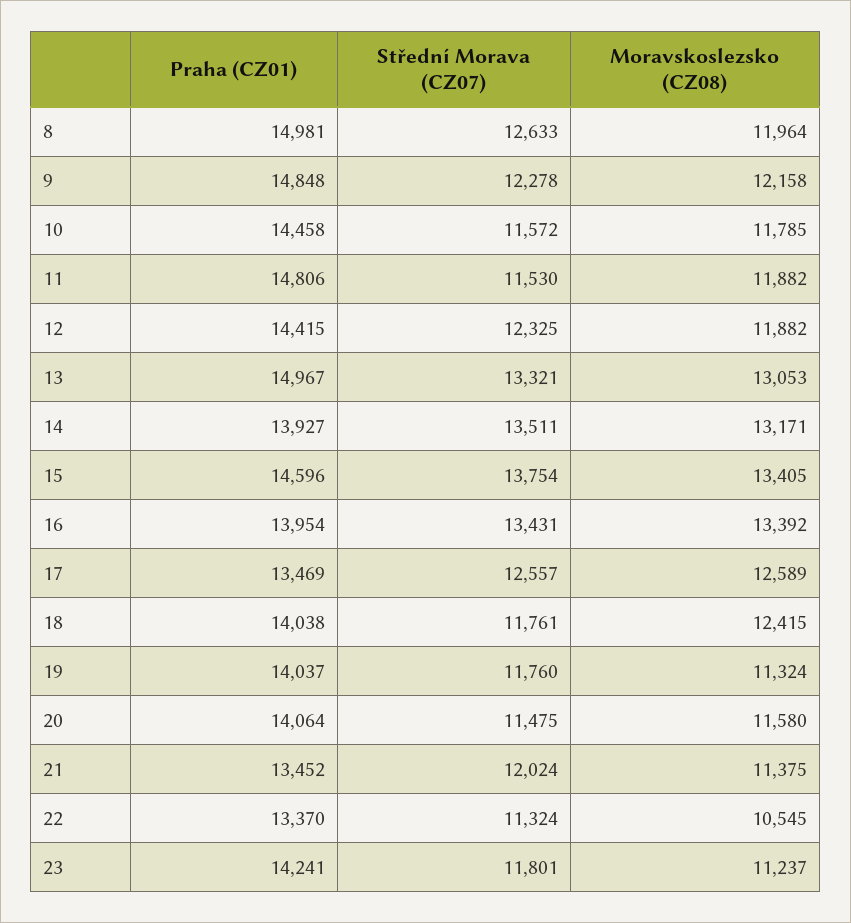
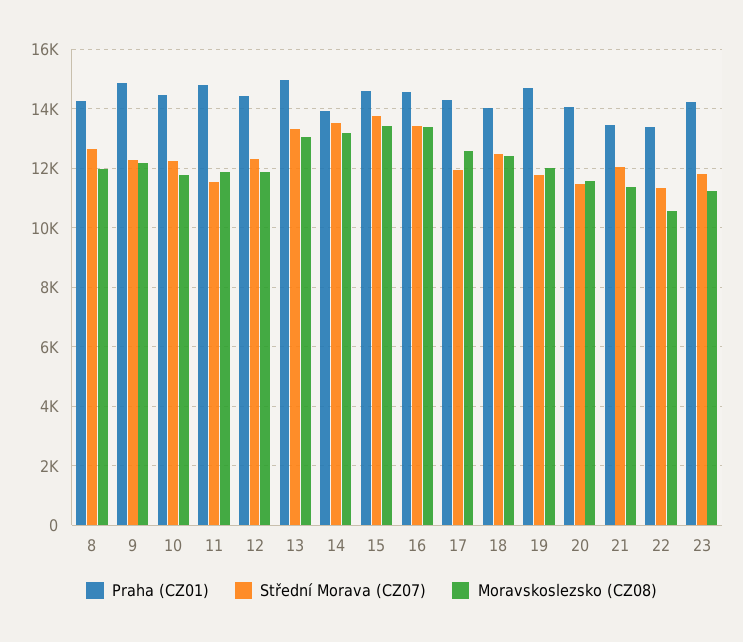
  {
    "Praha (CZ01)": {
-     "8": 14981,
+     "8": 14250,
      "9": 14848,
      "10": 14458,
      "11": 14806,
      "12": 14415,
      "13": 14967,
      "14": 13927,
      "15": 14596,
-     "16": 13954,
+     "16": 14500,
-     "17": 13469,
+     "17": 14250,
      "18": 14038,
-     "19": 14037,
+     "19": 14750,
      "20": 14064,
      "21": 13452,
      "22": 13370,
      "23": 14241
    },
    "Střední Morava (CZ07)": {
      "8": 12633,
      "9": 12278,
-     "10": 11572,
+     "10": 12250,
      "11": 11530,
      "12": 12325,
      "13": 13321,
      "14": 13511,
      "15": 13754,
      "16": 13431,
-     "17": 12557,
+     "17": 12000,
-     "18": 11761,
+     "18": 12500,
      "19": 11760,
      "20": 11475,
      "21": 12024,
      "22": 11324,
      "23": 11801
    },
    "Moravskoslezsko (CZ08)": {
      "8": 11964,
      "9": 12158,
      "10": 11785,
      "11": 11882,
      "12": 11882,
      "13": 13053,
      "14": 13171,
      "15": 13405,
      "16": 13392,
      "17": 12589,
      "18": 12415,
-     "19": 11324,
+     "19": 12000,
      "20": 11580,
      "21": 11375,
      "22": 10545,
      "23": 11237
    }
  }

